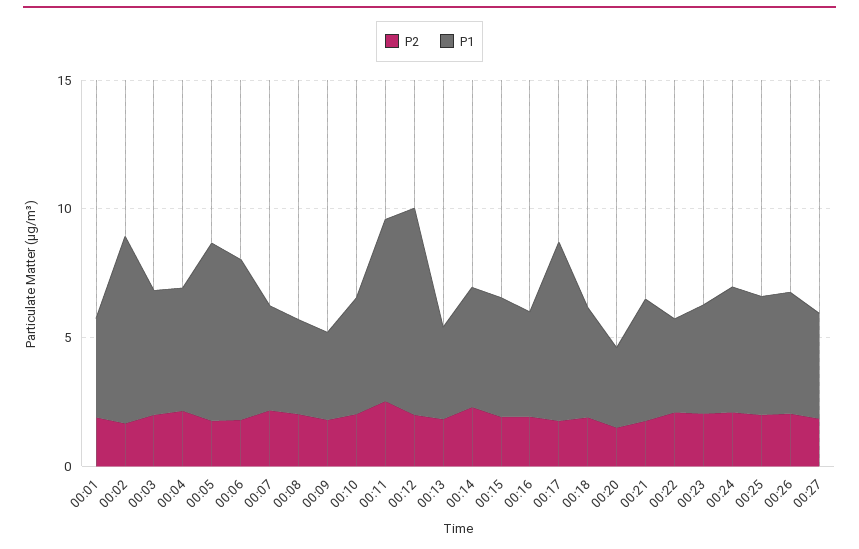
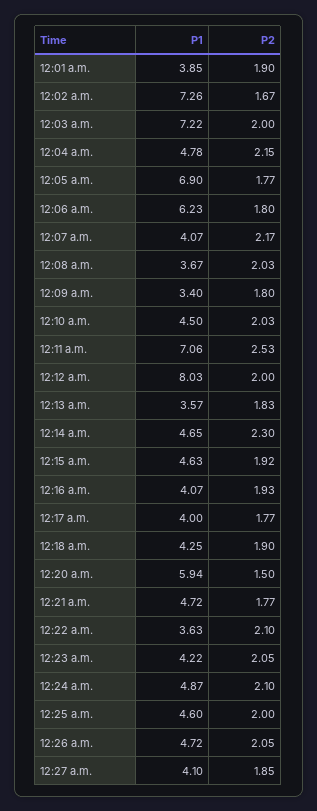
  {
    "P2": {
      "00:01": 1.9,
      "00:02": 1.67,
      "00:03": 2,
      "00:04": 2.15,
      "00:05": 1.77,
      "00:06": 1.8,
      "00:07": 2.17,
      "00:08": 2.03,
      "00:09": 1.8,
      "00:10": 2.03,
      "00:11": 2.53,
      "00:12": 2,
      "00:13": 1.83,
      "00:14": 2.3,
      "00:15": 1.92,
      "00:16": 1.93,
      "00:17": 1.77,
      "00:18": 1.9,
      "00:20": 1.5,
      "00:21": 1.77,
      "00:22": 2.1,
      "00:23": 2.05,
      "00:24": 2.1,
      "00:25": 2,
      "00:26": 2.05,
      "00:27": 1.85
    },
    "P1": {
      "00:01": 3.85,
      "00:02": 7.26,
-     "00:03": 5,
+     "00:03": 7.22,
      "00:04": 4.78,
      "00:05": 6.9,
      "00:06": 6.23,
      "00:07": 4.07,
      "00:08": 3.67,
      "00:09": 3.4,
      "00:10": 4.5,
      "00:11": 7.06,
      "00:12": 8.03,
      "00:13": 3.57,
      "00:14": 4.65,
      "00:15": 4.63,
      "00:16": 4.07,
-     "00:17": 7,
+     "00:17": 4,
      "00:18": 4.25,
-     "00:20": 3,
+     "00:20": 5.94,
      "00:21": 4.72,
      "00:22": 3.63,
      "00:23": 4.22,
      "00:24": 4.87,
      "00:25": 4.6,
      "00:26": 4.72,
      "00:27": 4.1
    }
  }

